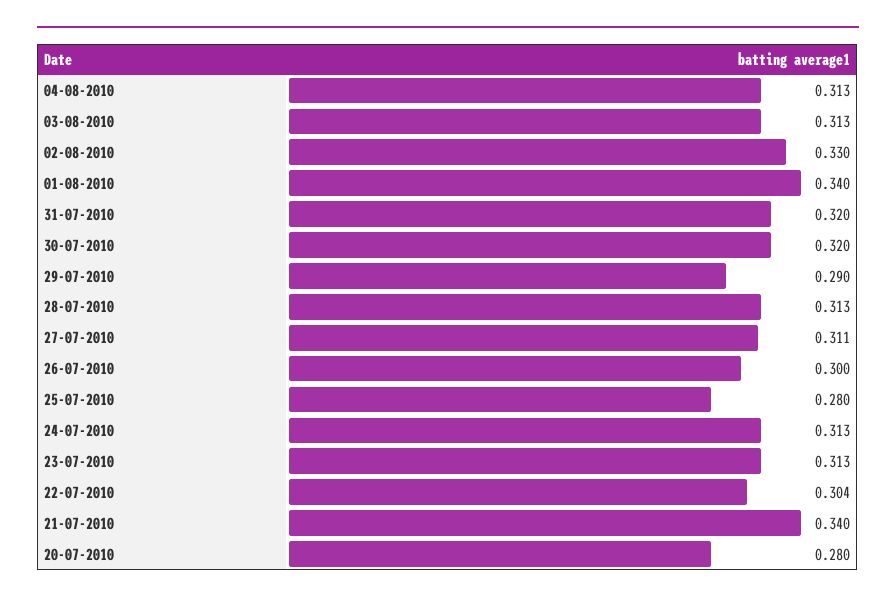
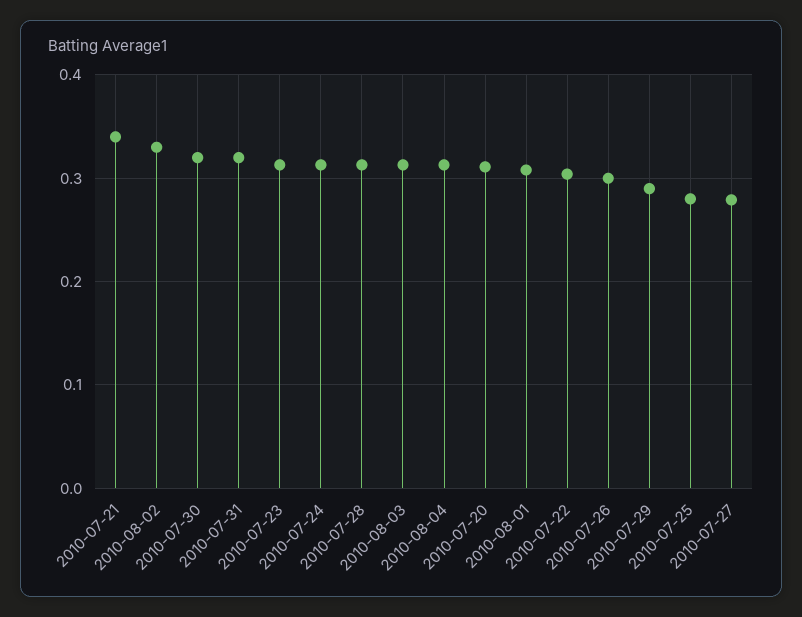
  {
    "04-08-2010": 0.313,
    "03-08-2010": 0.313,
    "02-08-2010": 0.33,
-   "01-08-2010": 0.34,
+   "01-08-2010": 0.31,
    "31-07-2010": 0.32,
    "30-07-2010": 0.32,
    "29-07-2010": 0.29,
    "28-07-2010": 0.313,
-   "27-07-2010": 0.311,
+   "27-07-2010": 0.28,
    "26-07-2010": 0.3,
    "25-07-2010": 0.28,
    "24-07-2010": 0.313,
    "23-07-2010": 0.313,
    "22-07-2010": 0.304,
    "21-07-2010": 0.34,
-   "20-07-2010": 0.28
+   "20-07-2010": 0.31
  }

